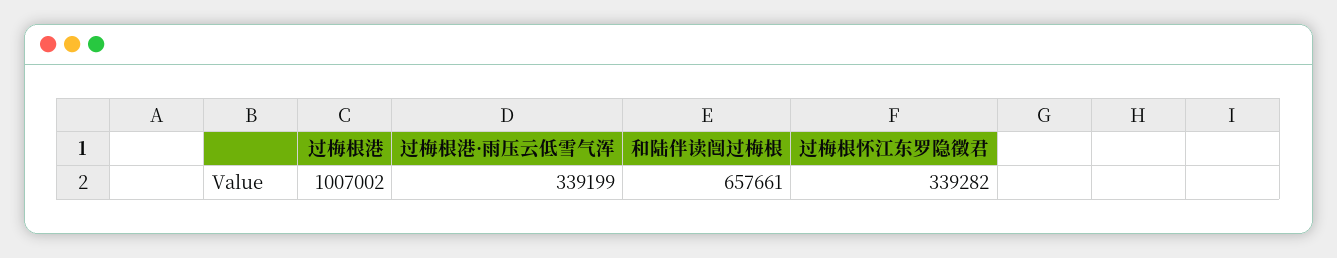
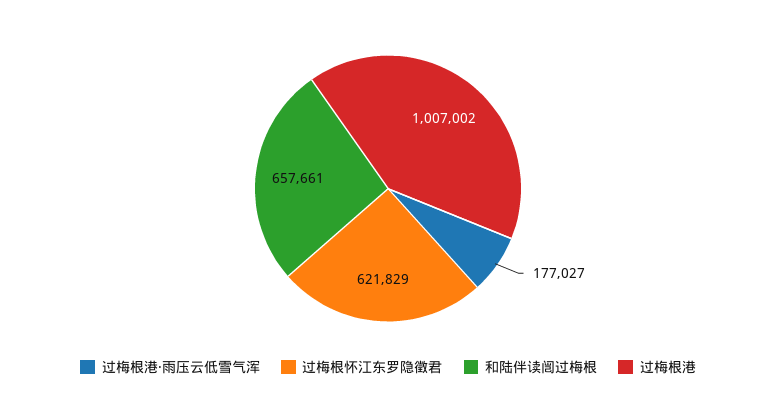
  {
    "过梅根港": 1007002,
-   "过梅根港·雨压云低雪气浑": 339199,
+   "过梅根港·雨压云低雪气浑": 177027,
    "和陆伴读闿过梅根": 657661,
-   "过梅根怀江东罗隐徵君": 339282
+   "过梅根怀江东罗隐徵君": 621829
  }

